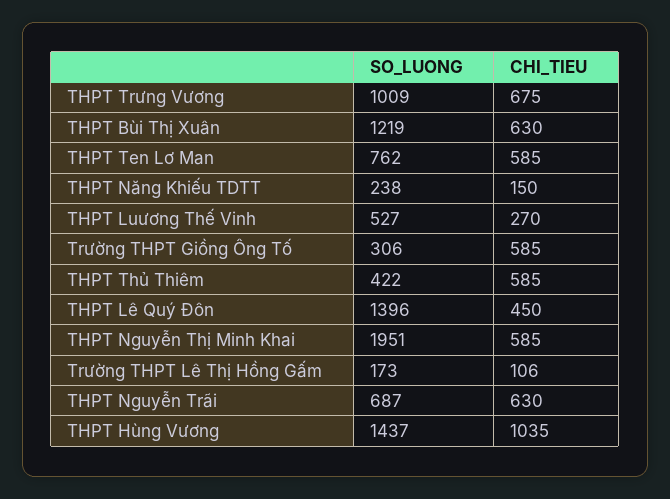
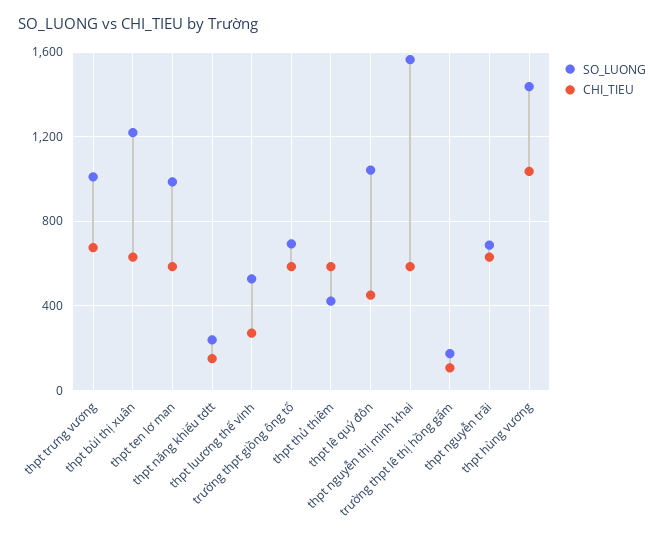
  {
    "SO_LUONG": {
      "THPT Trưng Vương": 1009,
      "THPT Bùi Thị Xuân": 1219,
-     "THPT Ten Lơ Man": 762,
+     "THPT Ten Lơ Man": 1000,
      "THPT Năng Khiếu TDTT": 238,
      "THPT Luương Thế Vinh": 527,
-     "Trường THPT Giồng Ông Tố": 306,
+     "Trường THPT Giồng Ông Tố": 700,
      "THPT Thủ Thiêm": 422,
-     "THPT Lê Quý Đôn": 1396,
+     "THPT Lê Quý Đôn": 1050,
-     "THPT Nguyễn Thị Minh Khai": 1951,
+     "THPT Nguyễn Thị Minh Khai": 1550,
      "Trường THPT Lê Thị Hồng Gấm": 173,
      "THPT Nguyễn Trãi": 687,
      "THPT Hùng Vương": 1437
    },
    "CHI_TIEU": {
      "THPT Trưng Vương": 675,
      "THPT Bùi Thị Xuân": 630,
      "THPT Ten Lơ Man": 585,
      "THPT Năng Khiếu TDTT": 150,
      "THPT Luương Thế Vinh": 270,
      "Trường THPT Giồng Ông Tố": 585,
      "THPT Thủ Thiêm": 585,
      "THPT Lê Quý Đôn": 450,
      "THPT Nguyễn Thị Minh Khai": 585,
      "Trường THPT Lê Thị Hồng Gấm": 106,
      "THPT Nguyễn Trãi": 630,
      "THPT Hùng Vương": 1035
    }
  }

